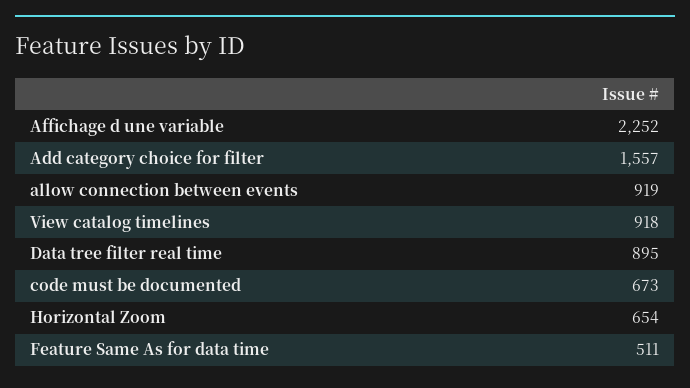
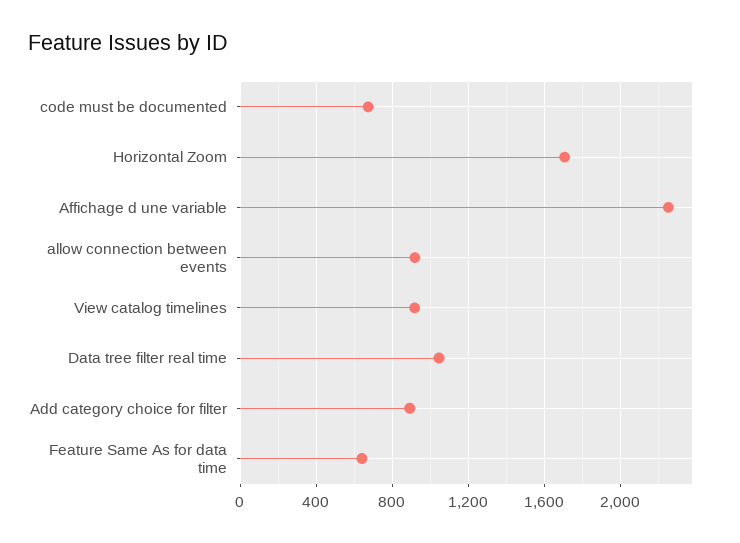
  {
    "Affichage d une variable": 2252,
-   "Add category choice for filter": 1557,
+   "Add category choice for filter": 900,
    "allow connection between events": 919,
    "View catalog timelines": 918,
-   "Data tree filter real time": 895,
+   "Data tree filter real time": 1050,
    "code must be documented": 673,
-   "Horizontal Zoom": 654,
+   "Horizontal Zoom": 1700,
-   "Feature Same As for data time": 511
+   "Feature Same As for data time": 650
  }

